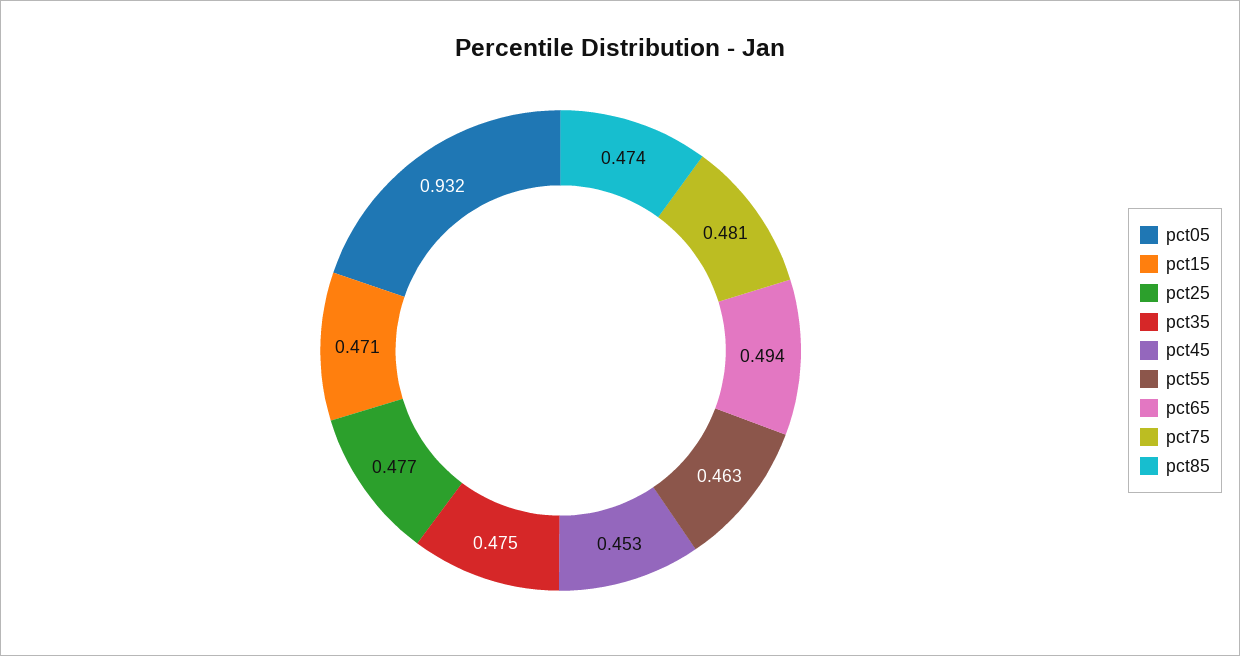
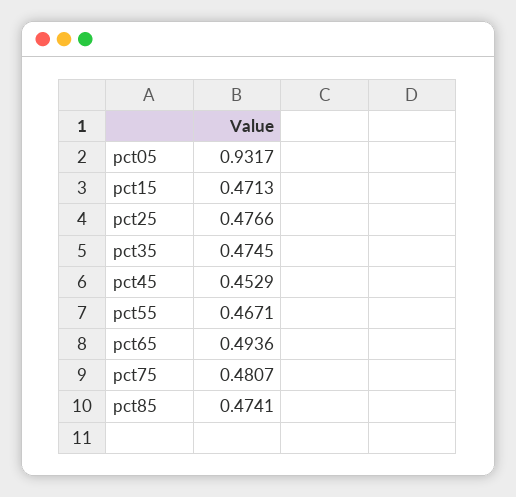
  {
    "pct05": 0.9317,
    "pct15": 0.4713,
    "pct25": 0.4766,
    "pct35": 0.4745,
    "pct45": 0.4529,
-   "pct55": 0.463,
+   "pct55": 0.4671,
    "pct65": 0.4936,
    "pct75": 0.4807,
    "pct85": 0.4741
  }

